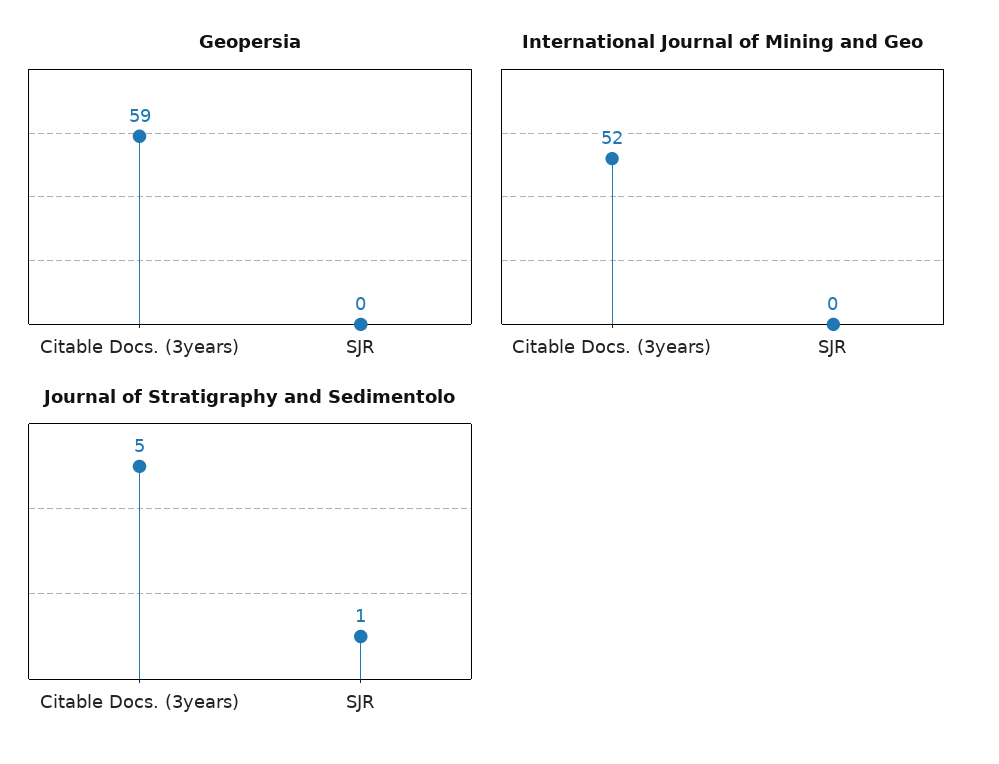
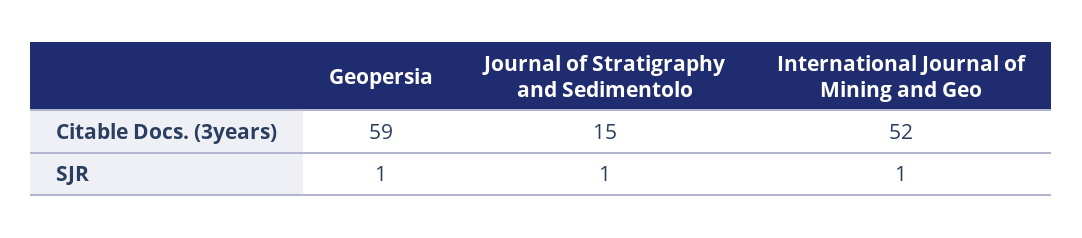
  {
    "Geopersia": {
      "Citable Docs. (3years)": 59,
-     "SJR": 0
+     "SJR": 1
    },
    "International Journal of Mining and Geo": {
      "Citable Docs. (3years)": 52,
-     "SJR": 0
+     "SJR": 1
    },
    "Journal of Stratigraphy and Sedimentolo": {
-     "Citable Docs. (3years)": 5,
+     "Citable Docs. (3years)": 15,
      "SJR": 1
    }
  }

